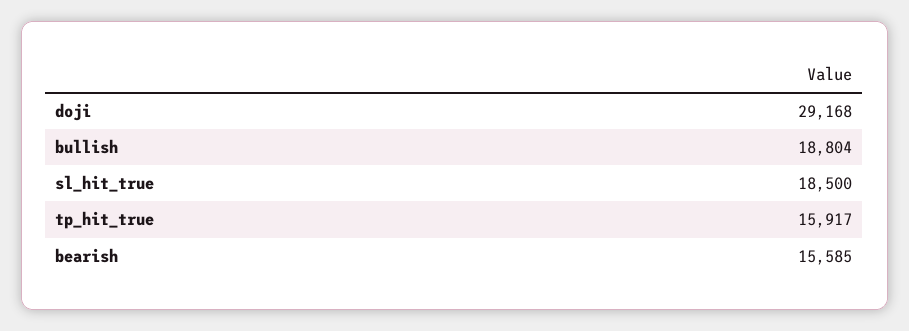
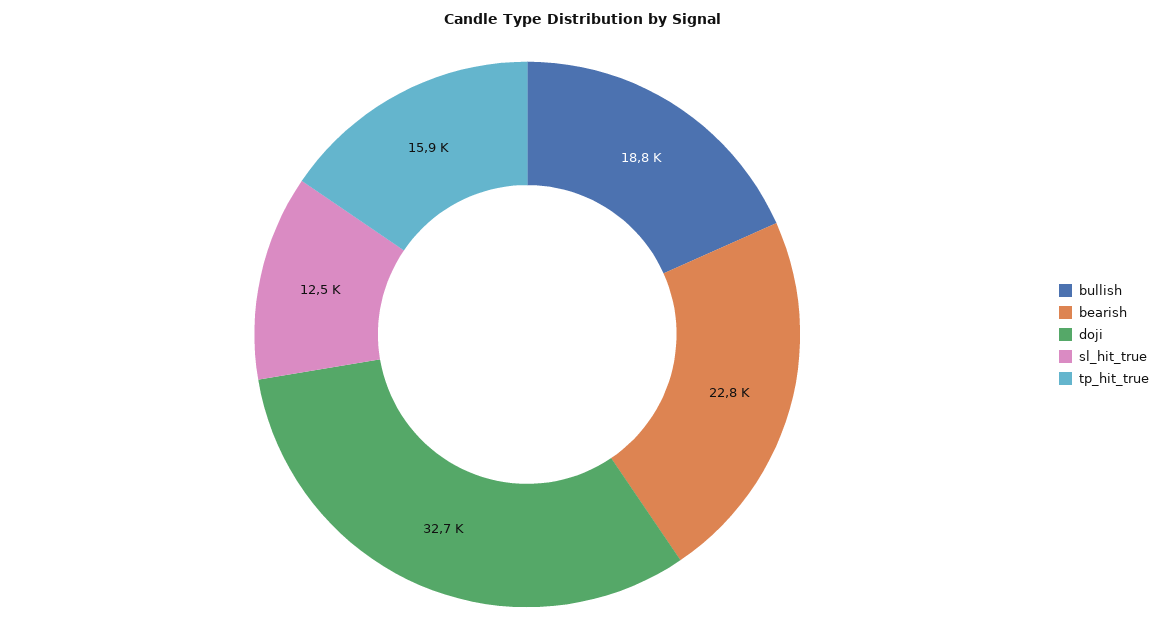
  {
-   "doji": 29168,
+   "doji": 32700,
    "bullish": 18804,
-   "sl_hit_true": 18500,
+   "sl_hit_true": 12500,
    "tp_hit_true": 15917,
-   "bearish": 15585
+   "bearish": 22800
  }

